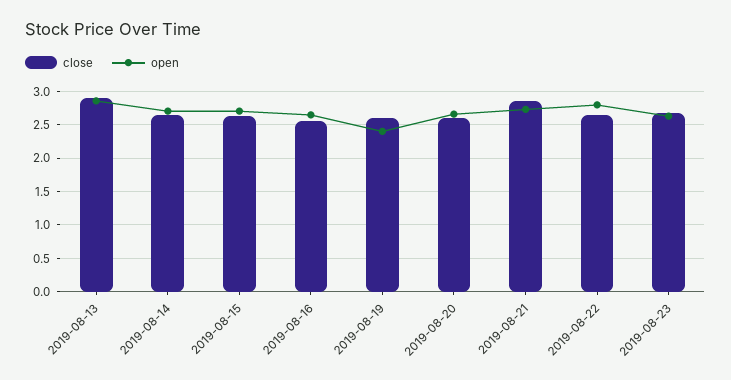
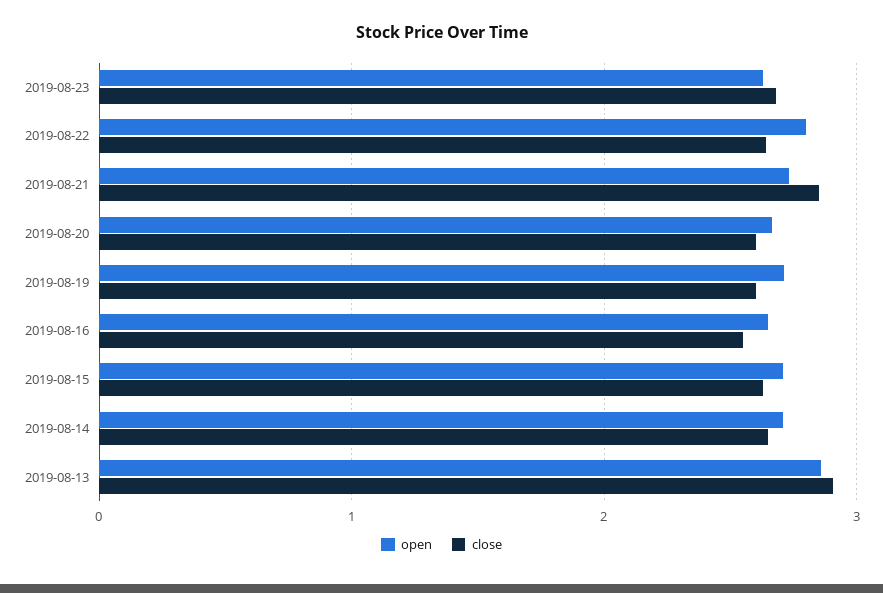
  {
    "close": {
      "2019-08-13": 2.9,
      "2019-08-14": 2.7,
      "2019-08-15": 2.6,
      "2019-08-16": 2.6,
      "2019-08-19": 2.6,
      "2019-08-20": 2.6,
      "2019-08-21": 2.9,
      "2019-08-22": 2.6,
      "2019-08-23": 2.7
    },
    "open": {
      "2019-08-13": 2.9,
      "2019-08-14": 2.7,
      "2019-08-15": 2.7,
      "2019-08-16": 2.7,
-     "2019-08-19": 2.4,
+     "2019-08-19": 2.7,
      "2019-08-20": 2.7,
      "2019-08-21": 2.7,
      "2019-08-22": 2.8,
      "2019-08-23": 2.6
    }
  }

